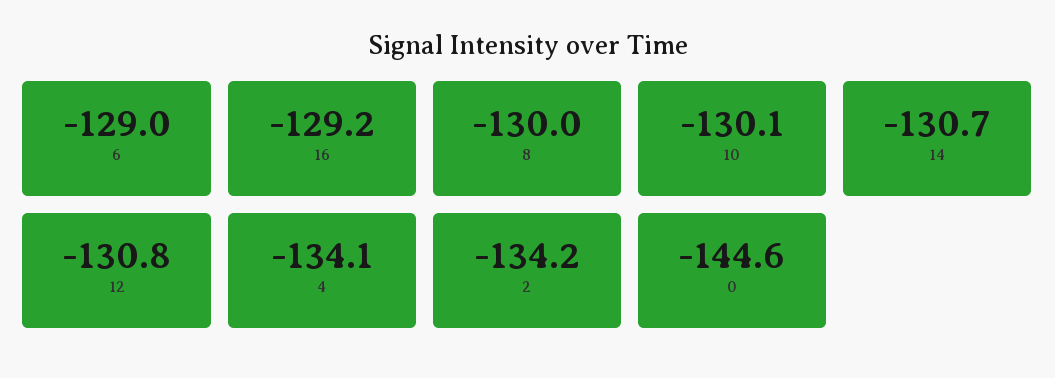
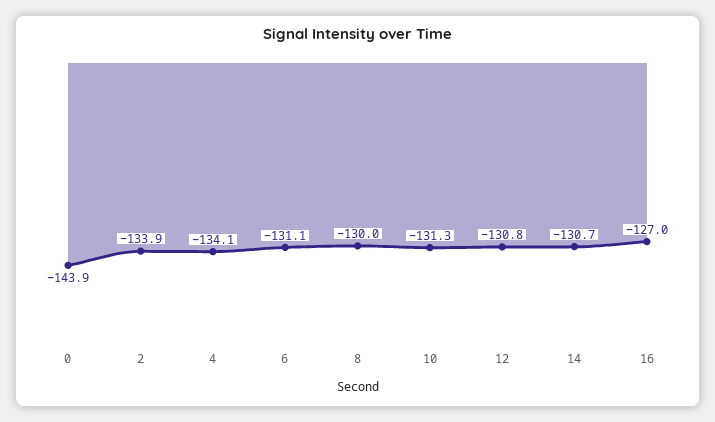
  {
-   "6": -129,
+   "6": -131.1,
-   "16": -129.2,
+   "16": -127,
    "8": -130,
-   "10": -130.1,
+   "10": -131.3,
    "14": -130.7,
    "12": -130.8,
    "4": -134.1,
-   "2": -134.2,
+   "2": -133.9,
-   "0": -144.6
+   "0": -143.9
  }

